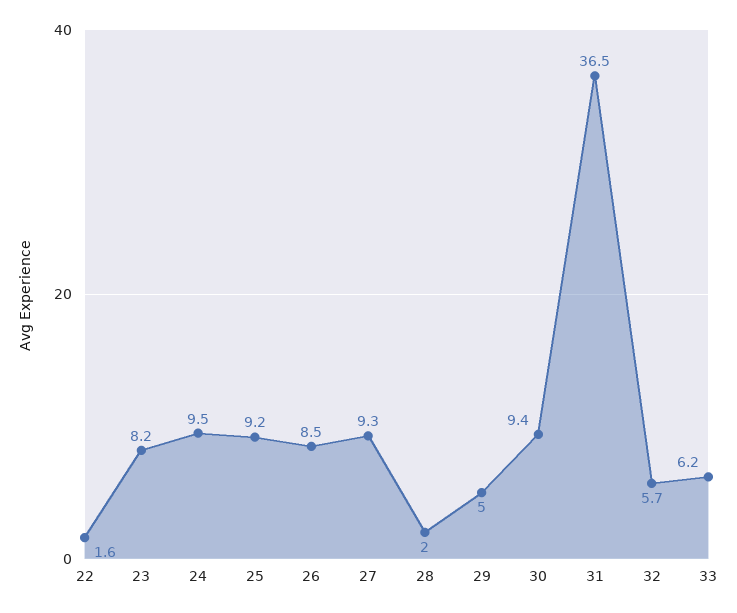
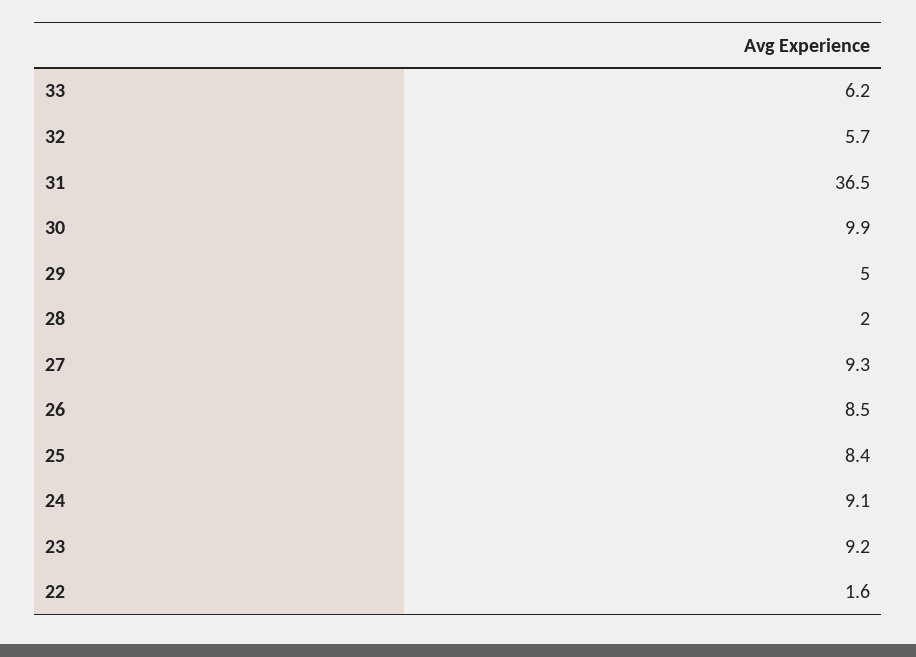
  {
    "22": 1.6,
-   "23": 8.2,
+   "23": 9.2,
-   "24": 9.5,
+   "24": 9.1,
-   "25": 9.2,
+   "25": 8.4,
    "26": 8.5,
    "27": 9.3,
    "28": 2,
    "29": 5,
-   "30": 9.4,
+   "30": 9.9,
    "31": 36.5,
    "32": 5.7,
    "33": 6.2
  }

